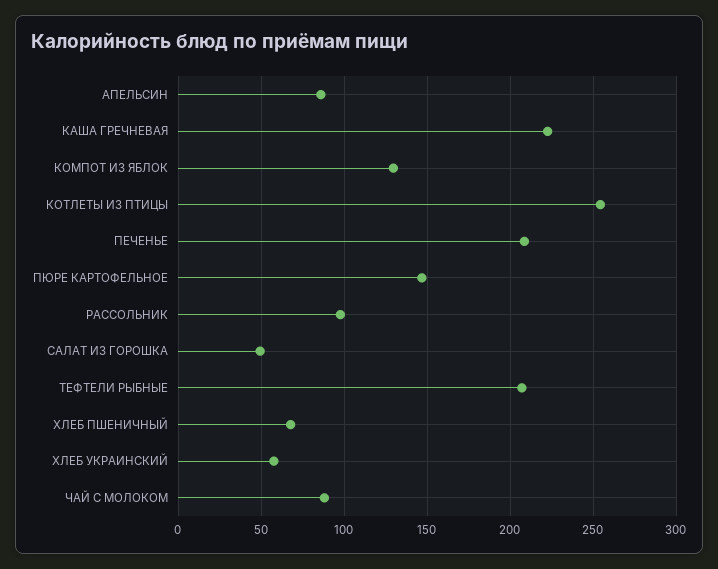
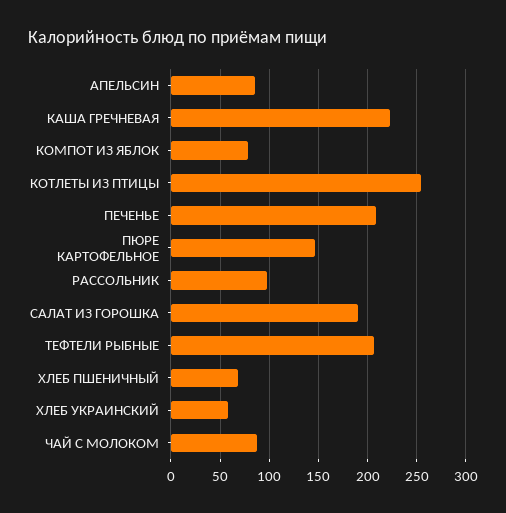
  {
    "АПЕЛЬСИН": 85,
    "КАША ГРЕЧНЕВАЯ": 225,
-   "КОМПОТ ИЗ ЯБЛОК": 130,
+   "КОМПОТ ИЗ ЯБЛОК": 80,
    "КОТЛЕТЫ ИЗ ПТИЦЫ": 255,
    "ПЕЧЕНЬЕ": 210,
    "ПЮРЕ КАРТОФЕЛЬНОЕ": 145,
    "РАССОЛЬНИК": 100,
-   "САЛАТ ИЗ ГОРОШКА": 50,
+   "САЛАТ ИЗ ГОРОШКА": 190,
    "ТЕФТЕЛИ РЫБНЫЕ": 205,
    "ХЛЕБ ПШЕНИЧНЫЙ": 70,
    "ХЛЕБ УКРАИНСКИЙ": 60,
    "ЧАЙ С МОЛОКОМ": 90
  }

